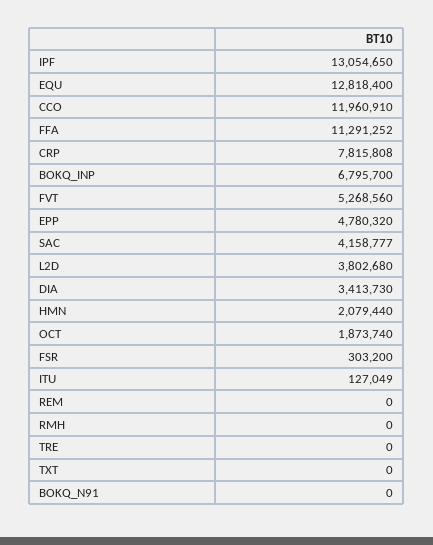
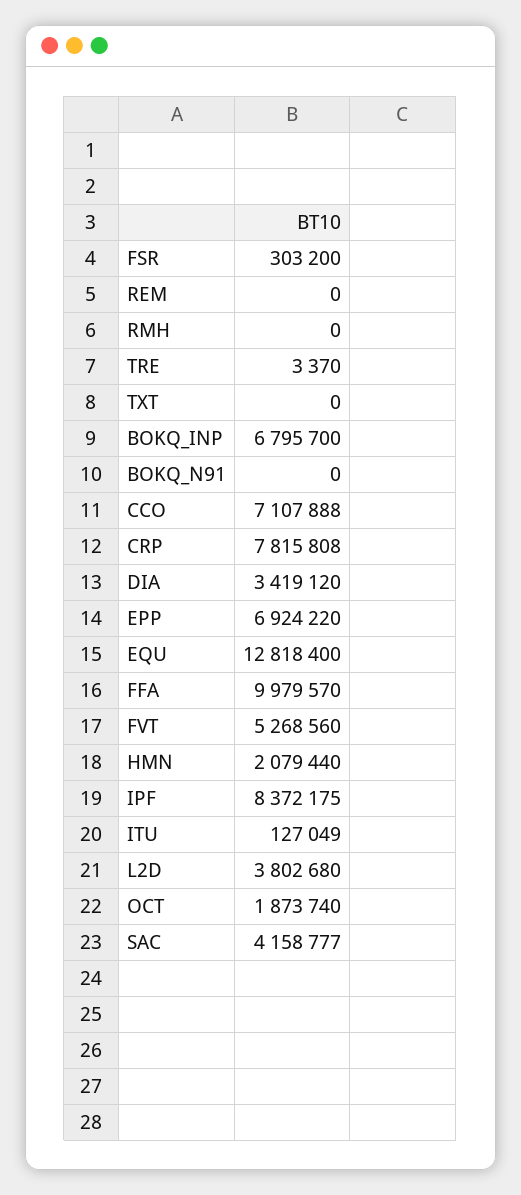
  {
-   "IPF": 13054650,
+   "IPF": 8372175,
    "EQU": 12818400,
-   "CCO": 11960910,
+   "CCO": 7107888,
-   "FFA": 11291252,
+   "FFA": 9979570,
    "CRP": 7815808,
    "BOKQ_INP": 6795700,
    "FVT": 5268560,
-   "EPP": 4780320,
+   "EPP": 6924220,
    "SAC": 4158777,
    "L2D": 3802680,
-   "DIA": 3413730,
+   "DIA": 3419120,
    "HMN": 2079440,
    "OCT": 1873740,
    "FSR": 303200,
    "ITU": 127049,
    "REM": 0,
    "RMH": 0,
-   "TRE": 0,
+   "TRE": 3370,
    "TXT": 0,
    "BOKQ_N91": 0
  }

